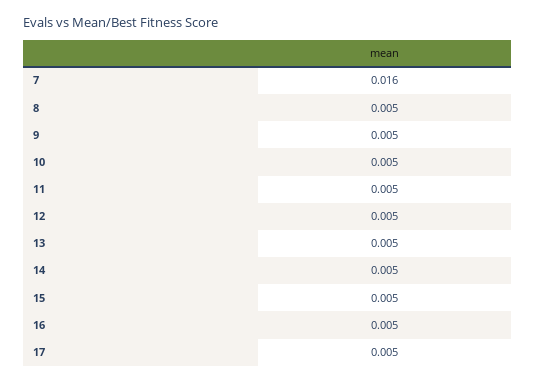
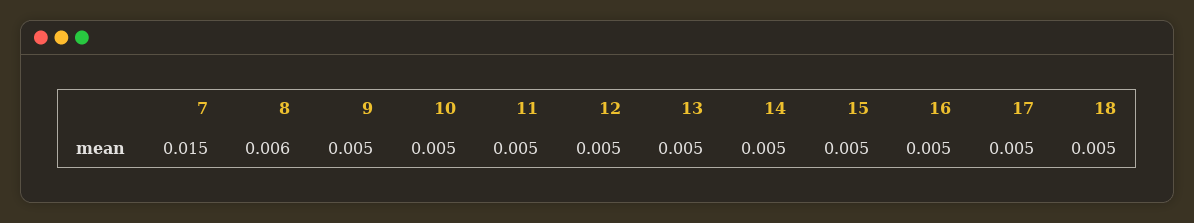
  {
-   "7": 0.016,
+   "7": 0.015,
-   "8": 0.005,
+   "8": 0.006,
    "9": 0.005,
    "10": 0.005,
    "11": 0.005,
    "12": 0.005,
    "13": 0.005,
    "14": 0.005,
    "15": 0.005,
    "16": 0.005,
-   "17": 0.005
+   "17": 0.005,
+   "18": 0.005
  }

